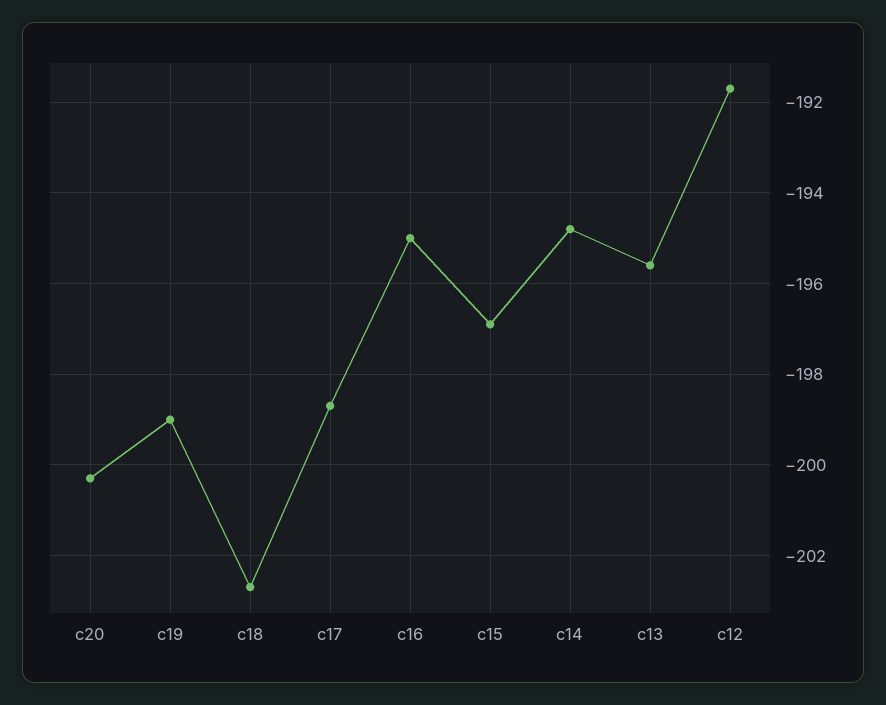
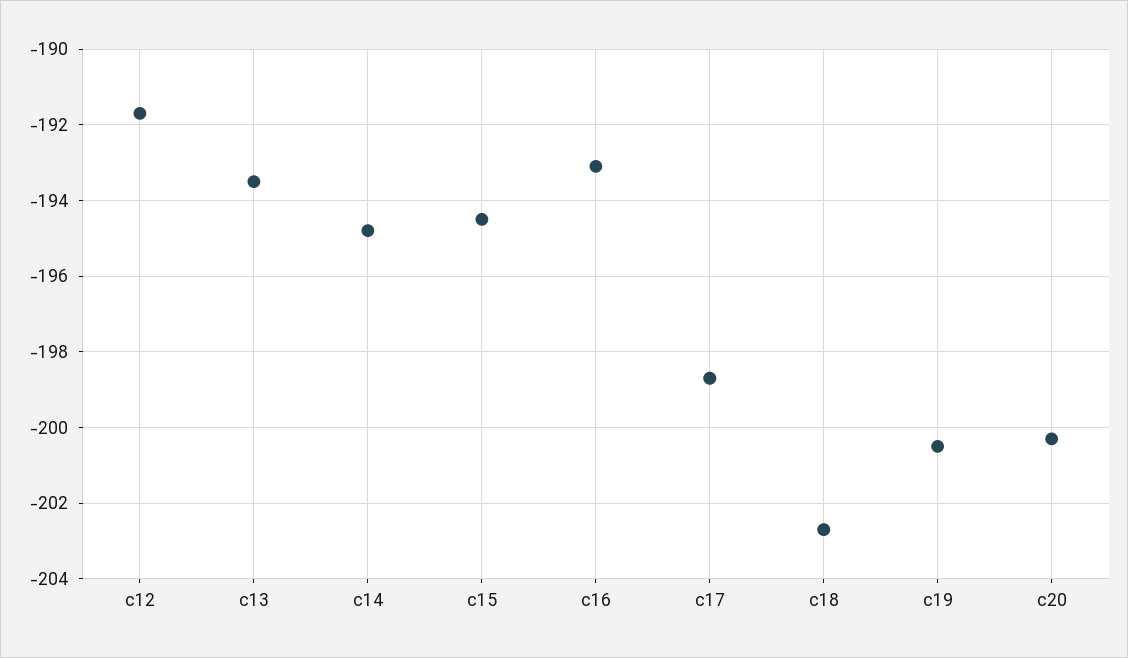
  {
    "c20": -200.5,
-   "c19": -199,
+   "c19": -200.5,
    "c18": -202.5,
    "c17": -198.5,
-   "c16": -195,
+   "c16": -193,
-   "c15": -197,
+   "c15": -194.5,
    "c14": -195,
-   "c13": -195.5,
+   "c13": -193.5,
    "c12": -191.5
  }

